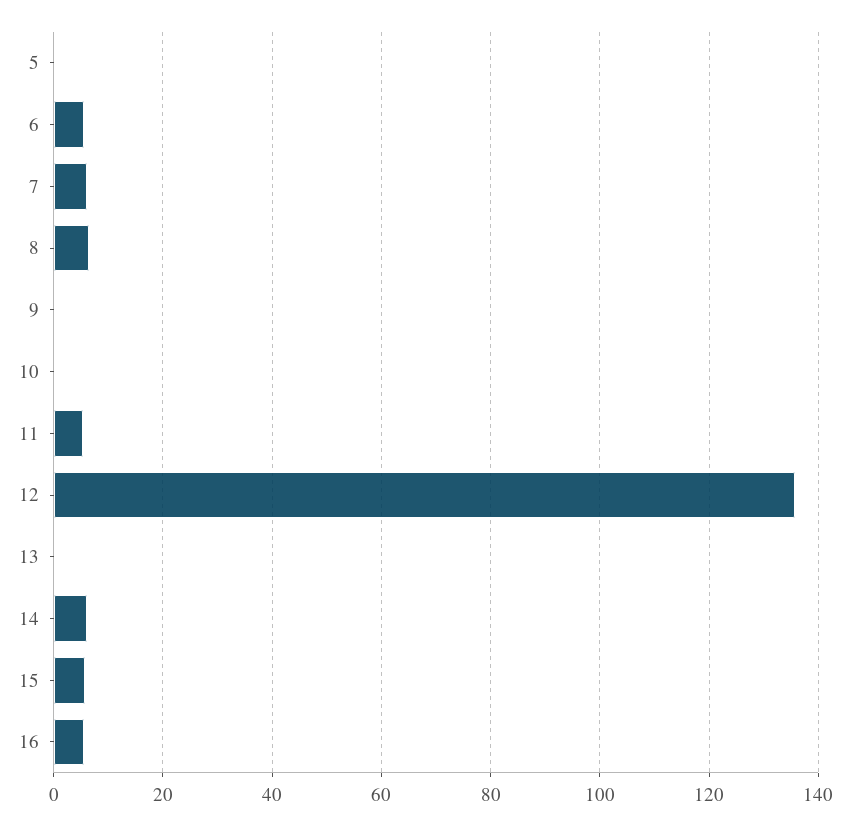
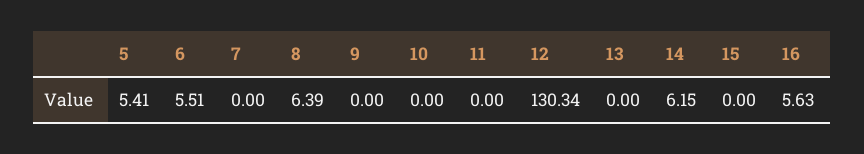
  {
-   "5": 0,
+   "5": 5.41,
    "6": 5.51,
-   "7": 6,
+   "7": 0,
    "8": 6.39,
    "9": 0,
    "10": 0,
-   "11": 6,
+   "11": 0,
-   "12": 136,
+   "12": 130.34,
    "13": 0,
    "14": 6.15,
-   "15": 6,
+   "15": 0,
    "16": 5.63
  }

